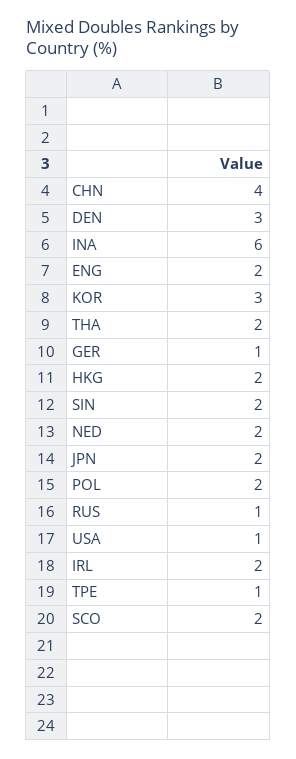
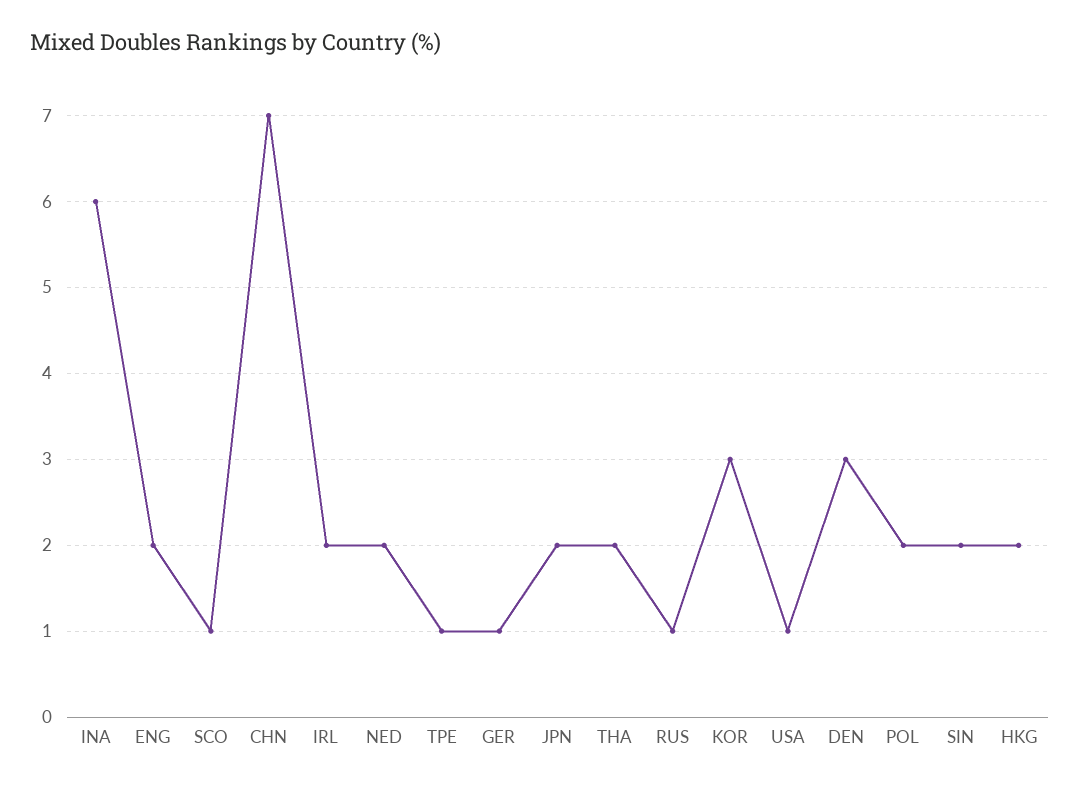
  {
-   "CHN": 4,
+   "CHN": 7,
    "DEN": 3,
    "INA": 6,
    "ENG": 2,
    "KOR": 3,
    "THA": 2,
    "GER": 1,
    "HKG": 2,
    "SIN": 2,
    "NED": 2,
    "JPN": 2,
    "POL": 2,
    "RUS": 1,
    "USA": 1,
    "IRL": 2,
    "TPE": 1,
-   "SCO": 2
+   "SCO": 1
  }

